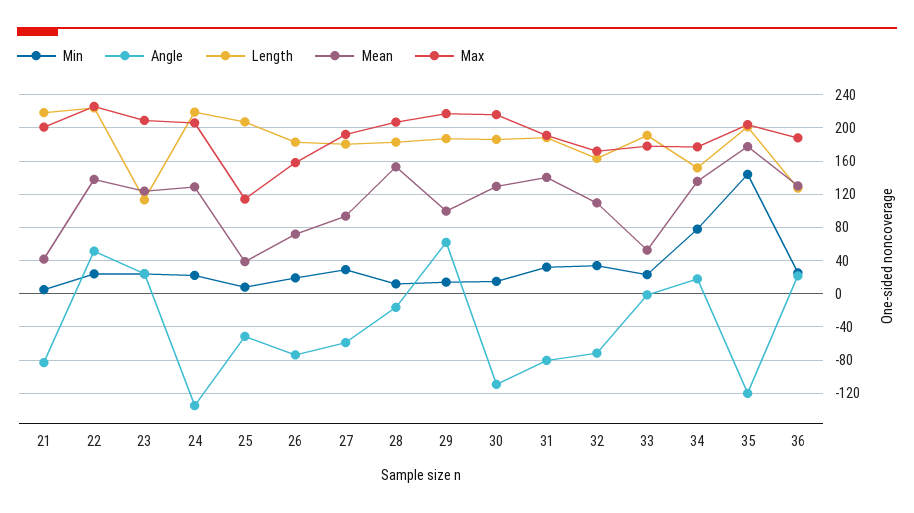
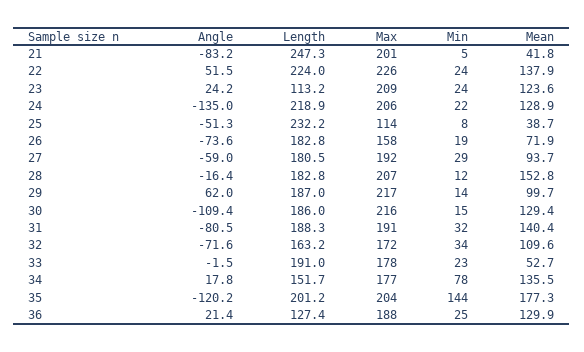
  {
    "Min": {
      "21": 5,
      "22": 24,
      "23": 24,
      "24": 22,
      "25": 8,
      "26": 19,
      "27": 29,
      "28": 12,
      "29": 14,
      "30": 15,
      "31": 32,
      "32": 34,
      "33": 23,
      "34": 78,
      "35": 144,
      "36": 25
    },
    "Angle": {
      "21": -83.2,
      "22": 51.5,
      "23": 24.2,
      "24": -135,
      "25": -51.3,
      "26": -73.6,
      "27": -59,
      "28": -16.4,
      "29": 62,
      "30": -109.4,
      "31": -80.5,
      "32": -71.6,
      "33": -1.5,
      "34": 17.8,
      "35": -120.2,
      "36": 21.4
    },
    "Length": {
-     "21": 220,
+     "21": 247.3,
      "22": 224,
      "23": 113.2,
      "24": 218.9,
-     "25": 210,
+     "25": 232.2,
      "26": 182.8,
      "27": 180.5,
      "28": 182.8,
      "29": 187,
      "30": 186,
      "31": 188.3,
      "32": 163.2,
      "33": 191,
      "34": 151.7,
      "35": 201.2,
      "36": 127.4
    },
    "Mean": {
      "21": 41.8,
      "22": 137.9,
      "23": 123.6,
      "24": 128.9,
      "25": 38.7,
      "26": 71.9,
      "27": 93.7,
      "28": 152.8,
      "29": 99.7,
      "30": 129.4,
      "31": 140.4,
      "32": 109.6,
      "33": 52.7,
      "34": 135.5,
      "35": 177.3,
      "36": 129.9
    },
    "Max": {
      "21": 201,
      "22": 226,
      "23": 209,
      "24": 206,
      "25": 114,
      "26": 158,
      "27": 192,
      "28": 207,
      "29": 217,
      "30": 216,
      "31": 191,
      "32": 172,
      "33": 178,
      "34": 177,
      "35": 204,
      "36": 188
    }
  }

